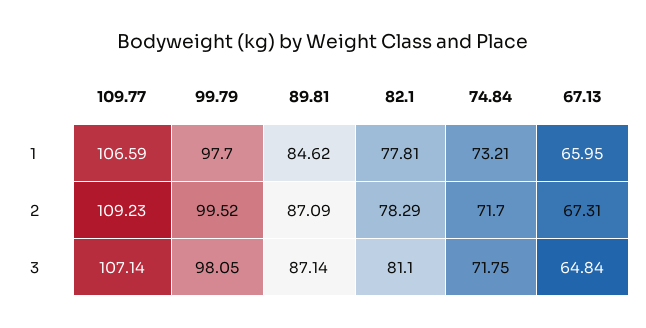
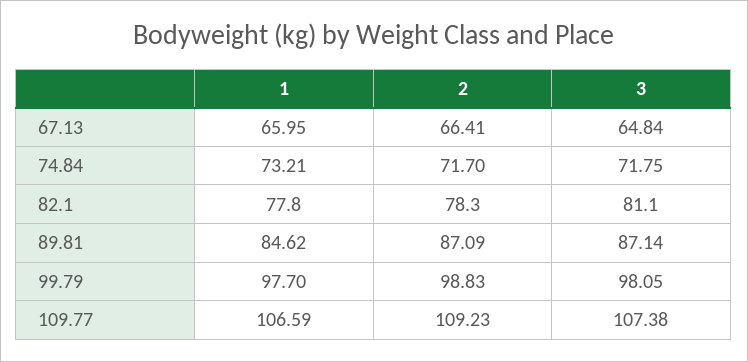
  {
    "109.77": {
      "1": 106.59,
      "2": 109.23,
-     "3": 107.14
+     "3": 107.38
    },
    "99.79": {
      "1": 97.7,
-     "2": 99.52,
+     "2": 98.83,
      "3": 98.05
    },
    "89.81": {
      "1": 84.62,
      "2": 87.09,
      "3": 87.14
    },
    "82.1": {
      "1": 77.81,
      "2": 78.29,
      "3": 81.1
    },
    "74.84": {
      "1": 73.21,
      "2": 71.7,
      "3": 71.75
    },
    "67.13": {
      "1": 65.95,
-     "2": 67.31,
+     "2": 66.41,
      "3": 64.84
    }
  }

